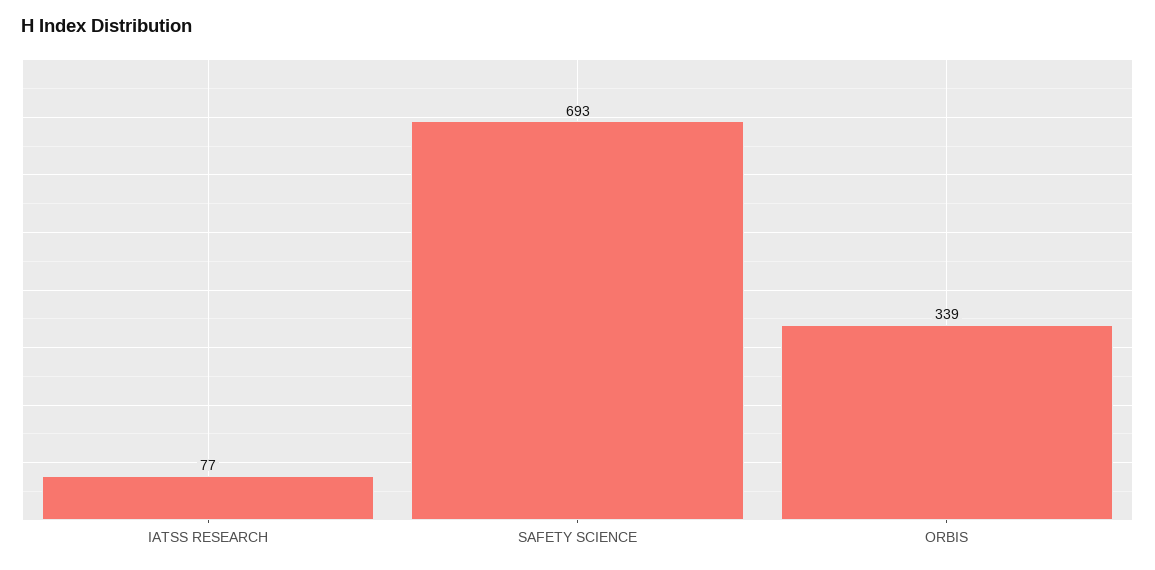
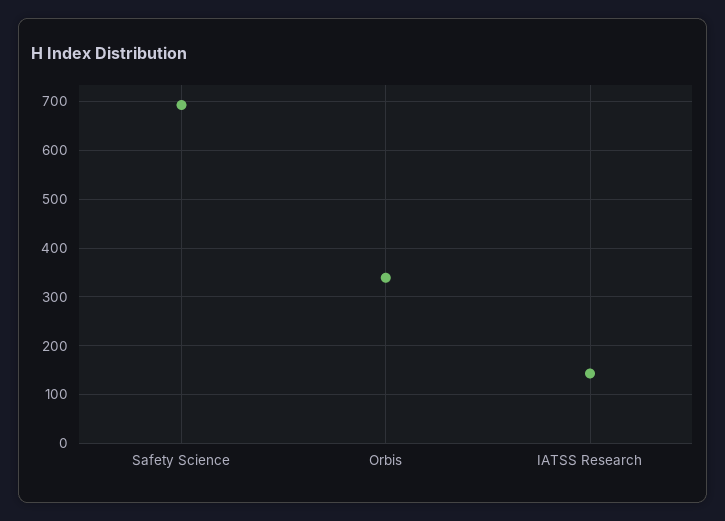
  {
-   "IATSS RESEARCH": 77,
+   "IATSS RESEARCH": 140,
    "SAFETY SCIENCE": 693,
    "ORBIS": 339
  }

